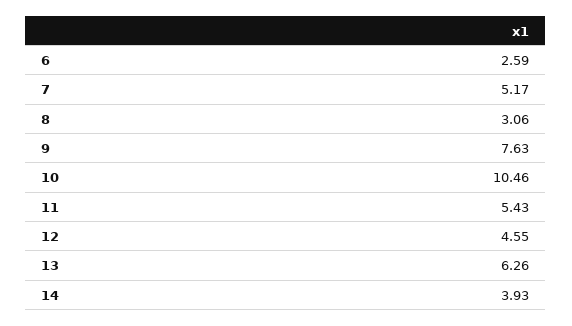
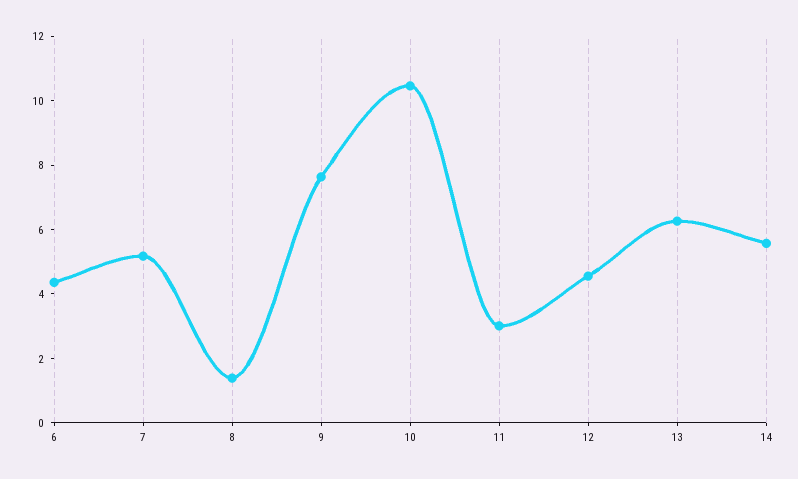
  {
-   "6": 2.59,
+   "6": 4.5,
    "7": 5.17,
-   "8": 3.06,
+   "8": 1.5,
    "9": 7.63,
    "10": 10.46,
-   "11": 5.43,
+   "11": 3,
    "12": 4.55,
    "13": 6.26,
-   "14": 3.93
+   "14": 5.5
  }

